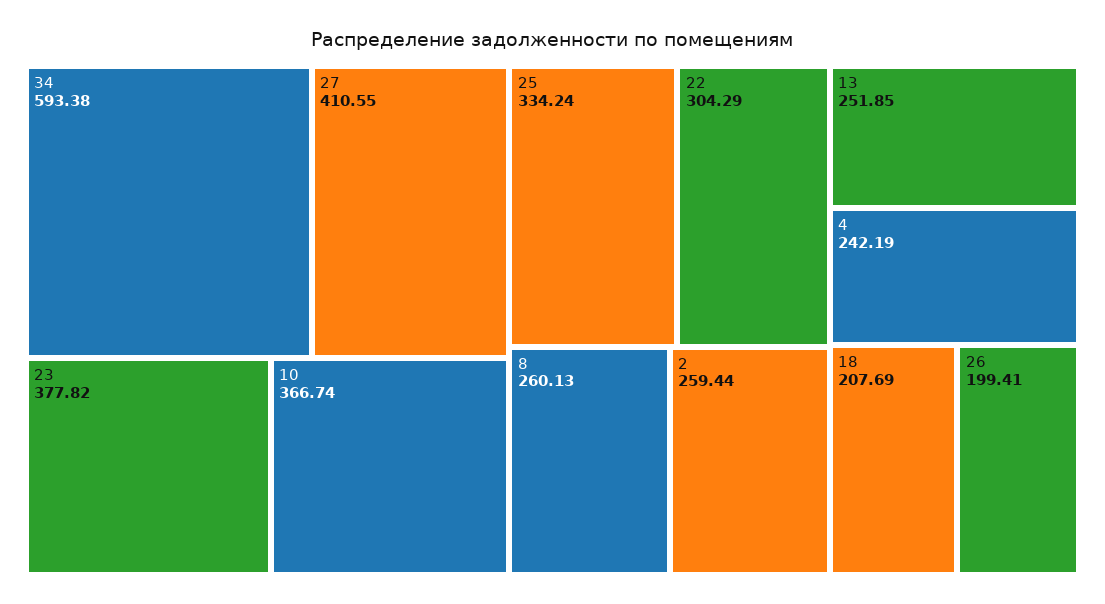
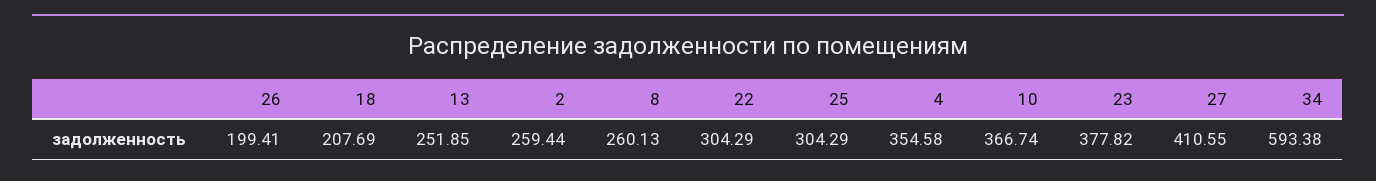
  {
    "34": 593.38,
    "27": 410.55,
    "23": 377.82,
    "10": 366.74,
-   "25": 334.24,
+   "25": 304.29,
    "22": 304.29,
    "8": 260.13,
    "2": 259.44,
    "13": 251.85,
-   "4": 242.19,
+   "4": 354.58,
    "18": 207.69,
    "26": 199.41
  }

